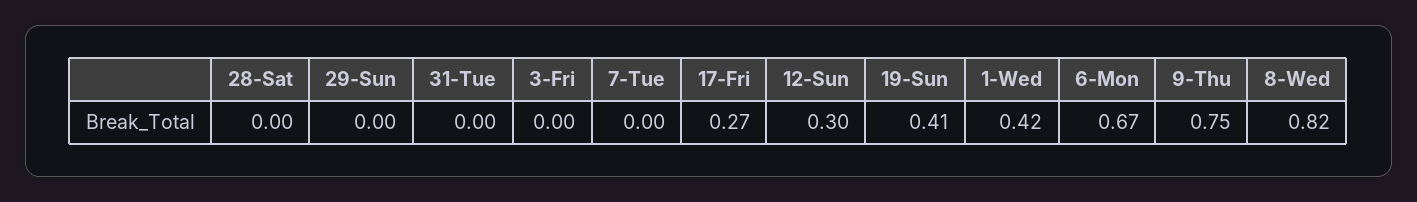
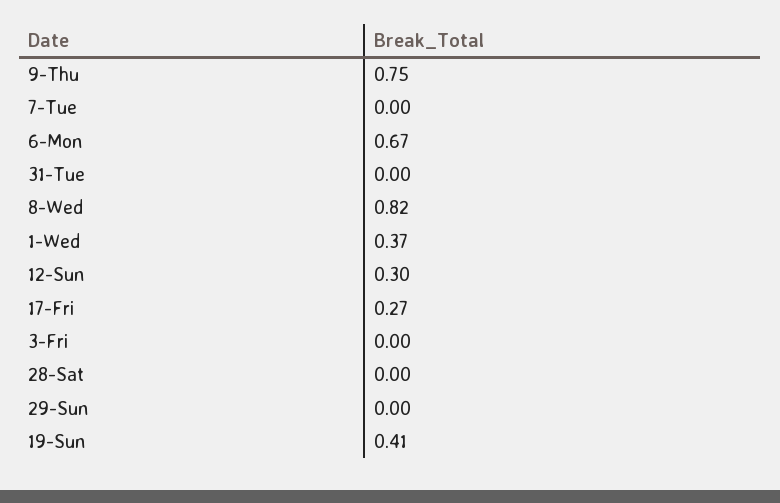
  {
    "28-Sat": 0,
    "29-Sun": 0,
    "31-Tue": 0,
    "3-Fri": 0,
    "7-Tue": 0,
    "17-Fri": 0.27,
    "12-Sun": 0.3,
    "19-Sun": 0.41,
-   "1-Wed": 0.42,
+   "1-Wed": 0.37,
    "6-Mon": 0.67,
    "9-Thu": 0.75,
    "8-Wed": 0.82
  }

